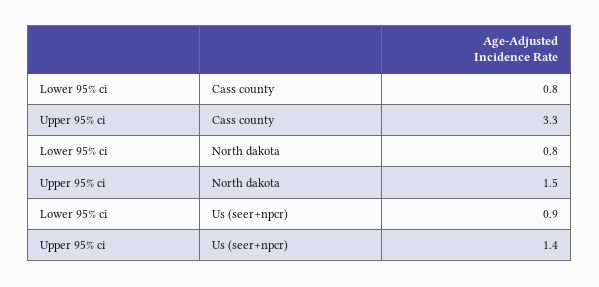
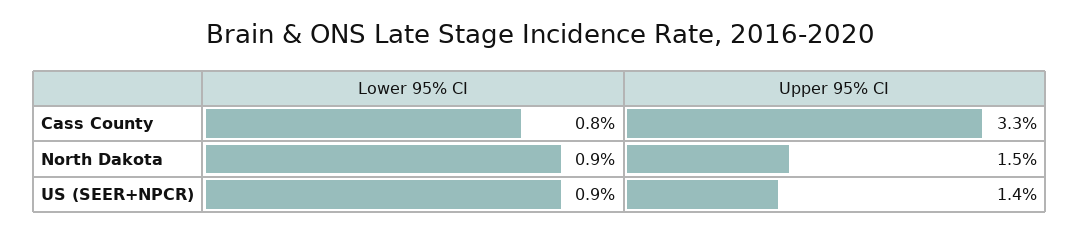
  {
    "Lower 95% ci": {
      "Cass county": 0.8,
-     "North dakota": 0.8,
+     "North dakota": 0.9,
      "Us (seer+npcr)": 0.9
    },
    "Upper 95% ci": {
      "Cass county": 3.3,
      "North dakota": 1.5,
      "Us (seer+npcr)": 1.4
    }
  }

